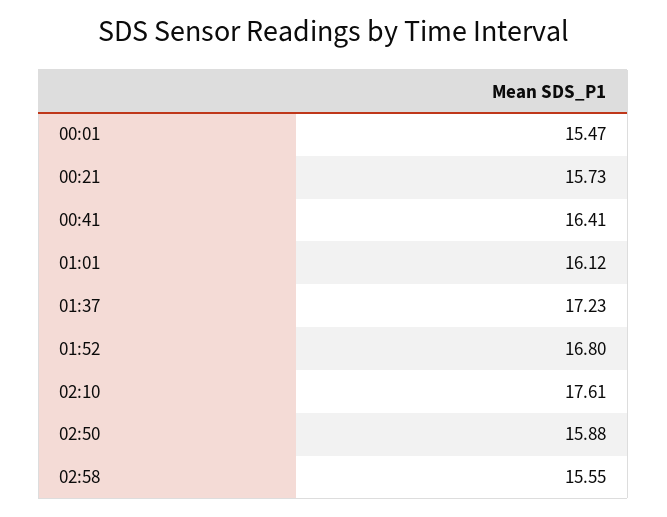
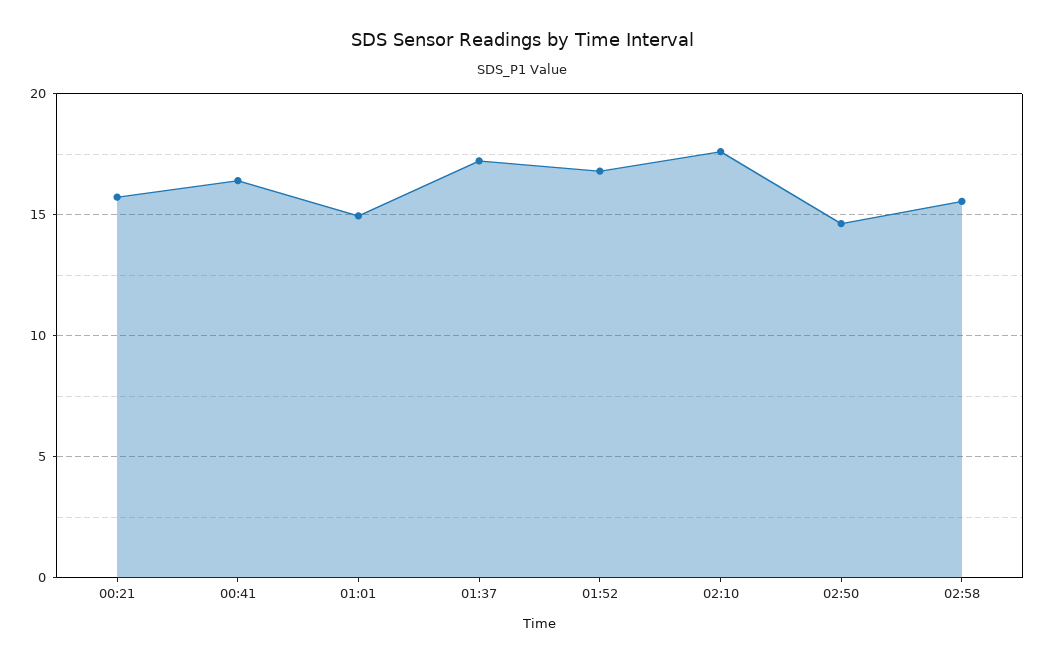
  {
-   "00:01": 15.47,
    "00:21": 15.73,
    "00:41": 16.41,
-   "01:01": 16.12,
+   "01:01": 15,
    "01:37": 17.23,
    "01:52": 16.8,
    "02:10": 17.61,
-   "02:50": 15.88,
+   "02:50": 14.5,
    "02:58": 15.55
  }

